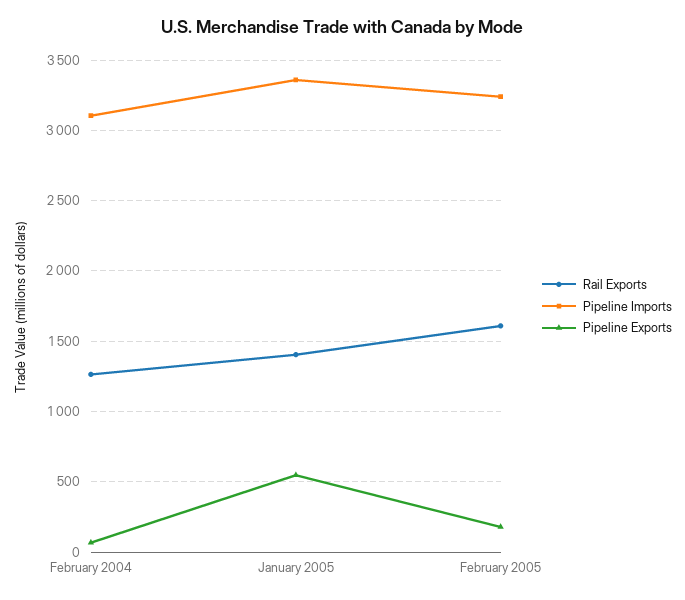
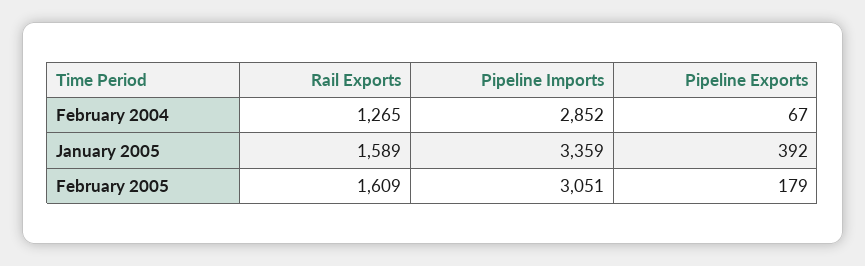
  {
    "Rail Exports": {
      "February 2004": 1265,
-     "January 2005": 1400,
+     "January 2005": 1589,
      "February 2005": 1609
    },
    "Pipeline Imports": {
-     "February 2004": 3100,
+     "February 2004": 2852,
      "January 2005": 3359,
-     "February 2005": 3250
+     "February 2005": 3051
    },
    "Pipeline Exports": {
      "February 2004": 67,
-     "January 2005": 550,
+     "January 2005": 392,
      "February 2005": 179
    }
  }

